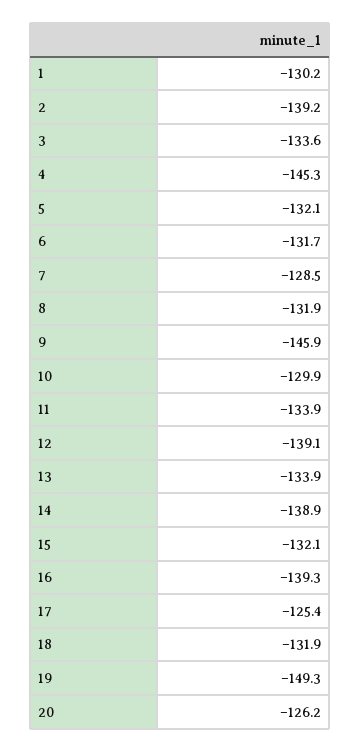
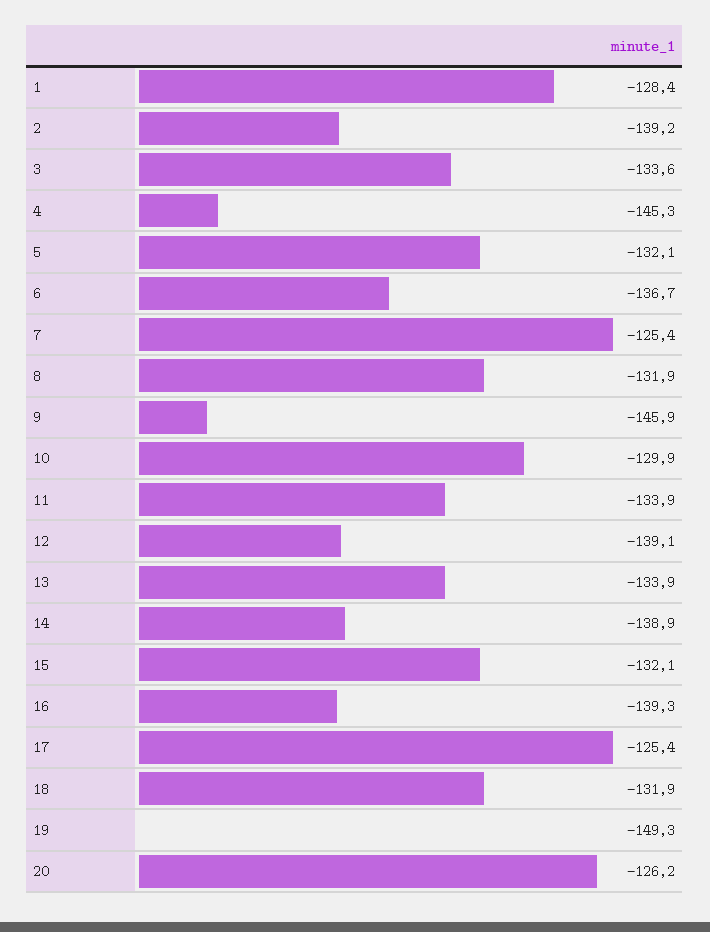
  {
-   "1": -130.2,
+   "1": -128.4,
    "2": -139.2,
    "3": -133.6,
    "4": -145.3,
    "5": -132.1,
-   "6": -131.7,
+   "6": -136.7,
-   "7": -128.5,
+   "7": -125.4,
    "8": -131.9,
    "9": -145.9,
    "10": -129.9,
    "11": -133.9,
    "12": -139.1,
    "13": -133.9,
    "14": -138.9,
    "15": -132.1,
    "16": -139.3,
    "17": -125.4,
    "18": -131.9,
    "19": -149.3,
    "20": -126.2
  }

